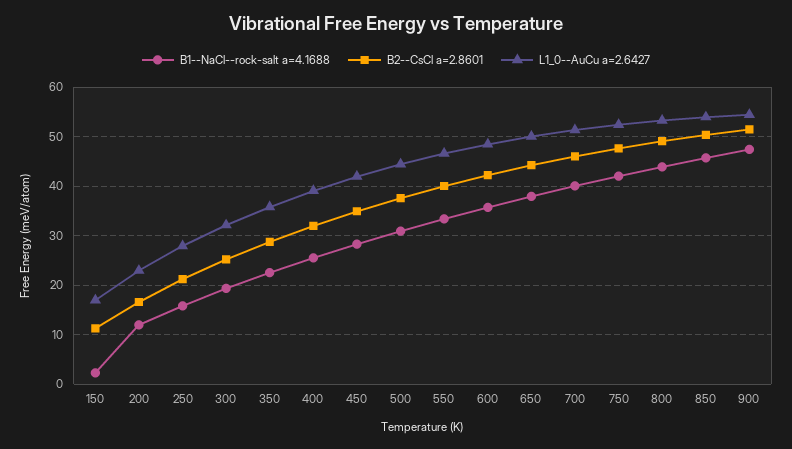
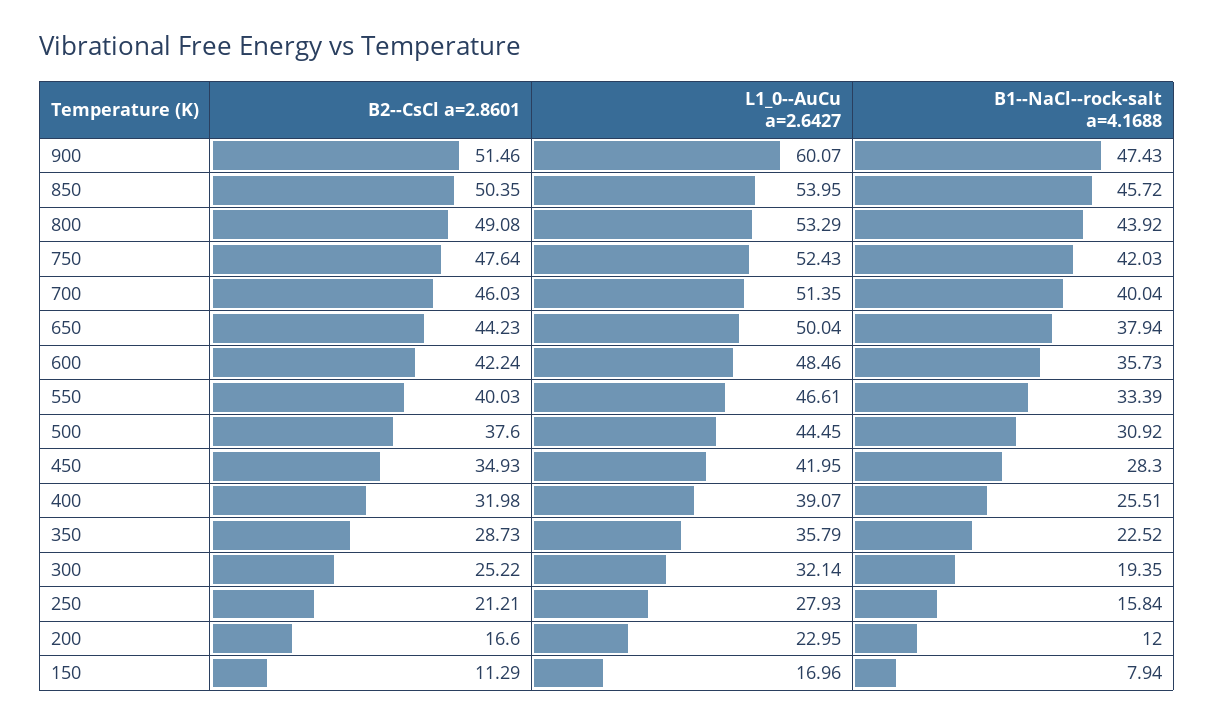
  {
    "B1--NaCl--rock-salt a=4.1688": {
-     "150": 2,
+     "150": 7.94,
      "200": 12,
      "250": 15.84,
      "300": 19.35,
      "350": 22.52,
      "400": 25.51,
      "450": 28.3,
      "500": 30.92,
      "550": 33.39,
      "600": 35.73,
      "650": 37.94,
      "700": 40.04,
      "750": 42.03,
      "800": 43.92,
      "850": 45.72,
      "900": 47.43
    },
    "B2--CsCl a=2.8601": {
      "150": 11.29,
      "200": 16.6,
      "250": 21.21,
      "300": 25.22,
      "350": 28.73,
      "400": 31.98,
      "450": 34.93,
      "500": 37.6,
      "550": 40.03,
      "600": 42.24,
      "650": 44.23,
      "700": 46.03,
      "750": 47.64,
      "800": 49.08,
      "850": 50.35,
      "900": 51.46
    },
    "L1_0--AuCu a=2.6427": {
      "150": 16.96,
      "200": 22.95,
      "250": 27.93,
      "300": 32.14,
      "350": 35.79,
      "400": 39.07,
      "450": 41.95,
      "500": 44.45,
      "550": 46.61,
      "600": 48.46,
      "650": 50.04,
      "700": 51.35,
      "750": 52.43,
      "800": 53.29,
      "850": 53.95,
-     "900": 54
+     "900": 60.07
    }
  }

